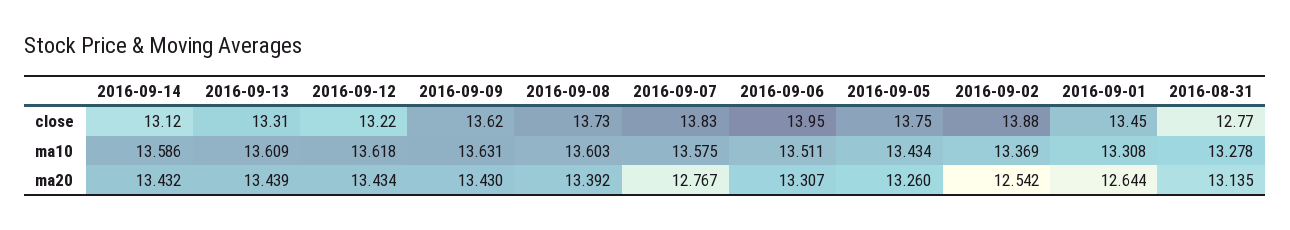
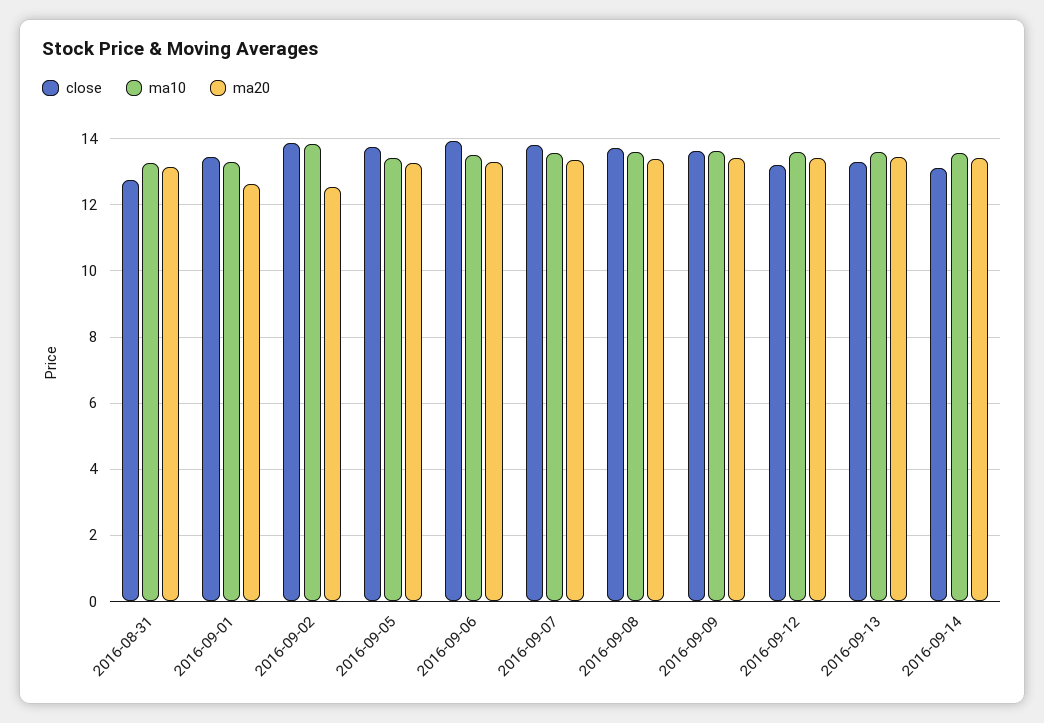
  {
    "close": {
      "2016-09-14": 13.12,
      "2016-09-13": 13.31,
      "2016-09-12": 13.22,
      "2016-09-09": 13.62,
      "2016-09-08": 13.73,
      "2016-09-07": 13.83,
      "2016-09-06": 13.95,
      "2016-09-05": 13.75,
      "2016-09-02": 13.88,
      "2016-09-01": 13.45,
      "2016-08-31": 12.77
    },
    "ma10": {
      "2016-09-14": 13.586,
      "2016-09-13": 13.609,
      "2016-09-12": 13.618,
      "2016-09-09": 13.631,
      "2016-09-08": 13.603,
      "2016-09-07": 13.575,
      "2016-09-06": 13.511,
      "2016-09-05": 13.434,
-     "2016-09-02": 13.369,
+     "2016-09-02": 13.8,
      "2016-09-01": 13.308,
      "2016-08-31": 13.278
    },
    "ma20": {
      "2016-09-14": 13.432,
      "2016-09-13": 13.439,
      "2016-09-12": 13.434,
      "2016-09-09": 13.43,
      "2016-09-08": 13.392,
-     "2016-09-07": 12.767,
+     "2016-09-07": 13.4,
      "2016-09-06": 13.307,
      "2016-09-05": 13.26,
      "2016-09-02": 12.542,
      "2016-09-01": 12.644,
      "2016-08-31": 13.135
    }
  }

